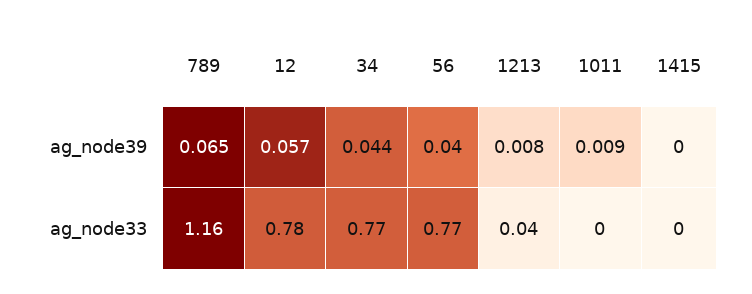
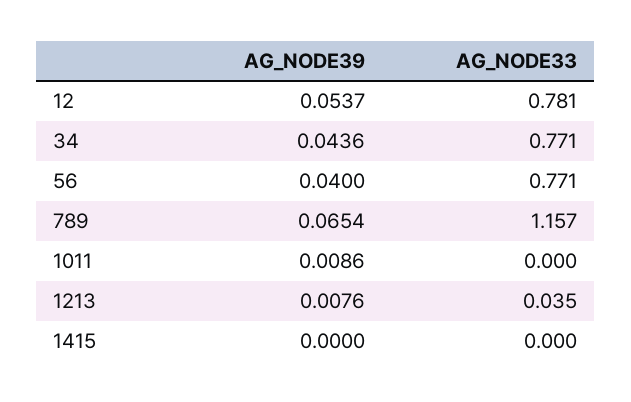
  {
    "789": {
      "ag_node39": 0.0654,
      "ag_node33": 1.157
    },
    "12": {
-     "ag_node39": 0.057,
+     "ag_node39": 0.0537,
      "ag_node33": 0.781
    },
    "34": {
      "ag_node39": 0.0436,
      "ag_node33": 0.771
    },
    "56": {
      "ag_node39": 0.04,
      "ag_node33": 0.771
    },
    "1213": {
      "ag_node39": 0.0076,
      "ag_node33": 0.035
    },
    "1011": {
      "ag_node39": 0.0086,
      "ag_node33": 0
    },
    "1415": {
      "ag_node39": 0,
      "ag_node33": 0
    }
  }

